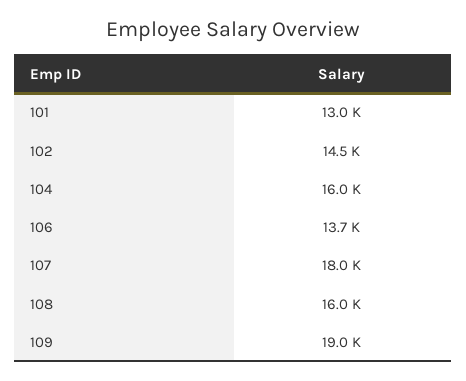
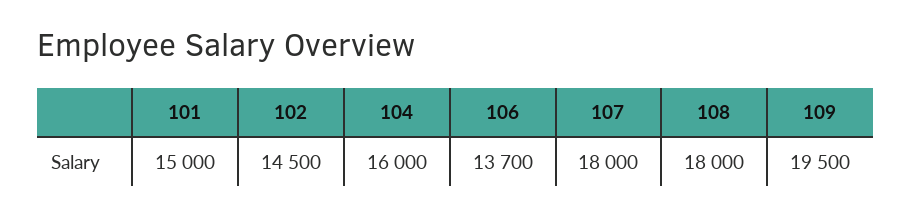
  {
-   "101": 13000,
+   "101": 15000,
    "102": 14500,
    "104": 16000,
    "106": 13700,
    "107": 18000,
-   "108": 16000,
+   "108": 18000,
-   "109": 19000
+   "109": 19500
  }

